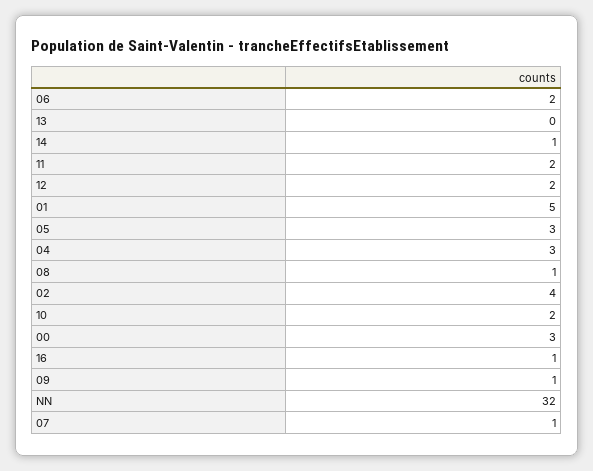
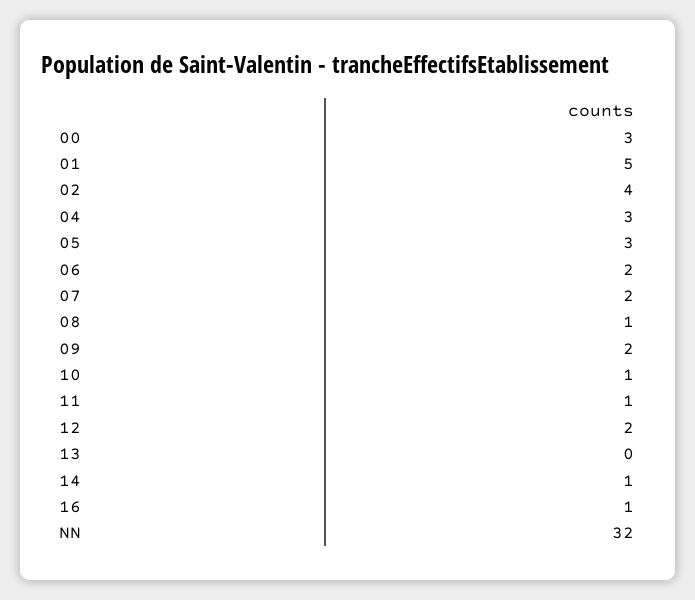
  {
    "06": 2,
    "13": 0,
    "14": 1,
-   "11": 2,
+   "11": 1,
    "12": 2,
    "01": 5,
    "05": 3,
    "04": 3,
    "08": 1,
    "02": 4,
-   "10": 2,
+   "10": 1,
    "00": 3,
    "16": 1,
-   "09": 1,
+   "09": 2,
    "NN": 32,
-   "07": 1
+   "07": 2
  }

